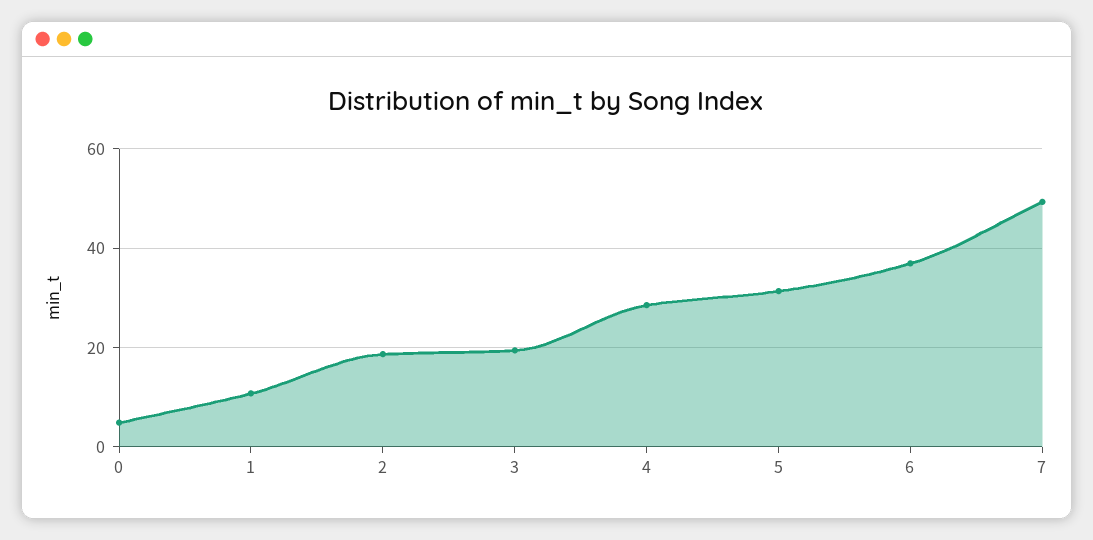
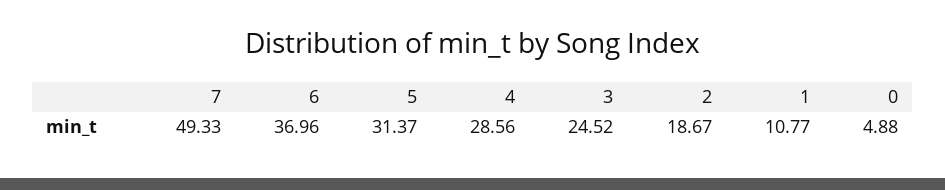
  {
    "0": 4.88,
    "1": 10.77,
    "2": 18.67,
-   "3": 20,
+   "3": 24.52,
    "4": 28.56,
    "5": 31.37,
    "6": 36.96,
    "7": 49.33
  }

